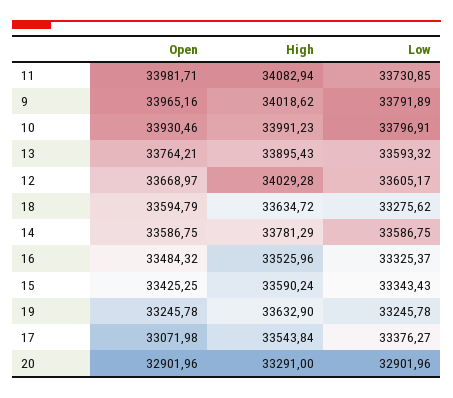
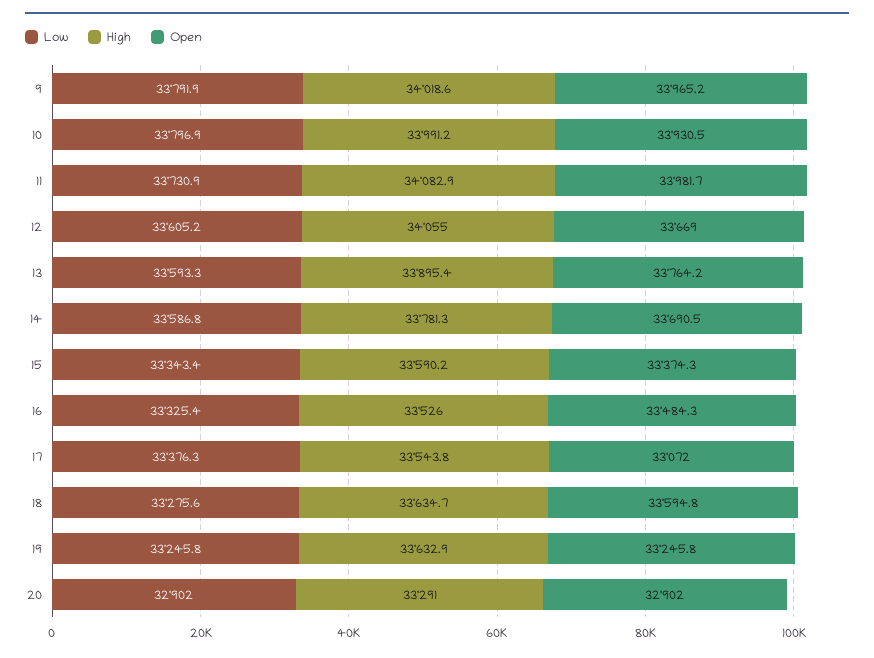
  {
    "Open": {
      "11": 33981.71,
      "9": 33965.16,
      "10": 33930.46,
      "13": 33764.21,
      "12": 33668.97,
      "18": 33594.79,
-     "14": 33586.75,
+     "14": 33690.5,
      "16": 33484.32,
-     "15": 33425.25,
+     "15": 33374.3,
      "19": 33245.78,
      "17": 33071.98,
      "20": 32901.96
    },
    "High": {
      "11": 34082.94,
      "9": 34018.62,
      "10": 33991.23,
      "13": 33895.43,
-     "12": 34029.28,
+     "12": 34055,
      "18": 33634.72,
      "14": 33781.29,
      "16": 33525.96,
      "15": 33590.24,
      "19": 33632.9,
      "17": 33543.84,
      "20": 33291
    },
    "Low": {
      "11": 33730.85,
      "9": 33791.89,
      "10": 33796.91,
      "13": 33593.32,
      "12": 33605.17,
      "18": 33275.62,
      "14": 33586.75,
      "16": 33325.37,
      "15": 33343.43,
      "19": 33245.78,
      "17": 33376.27,
      "20": 32901.96
    }
  }

